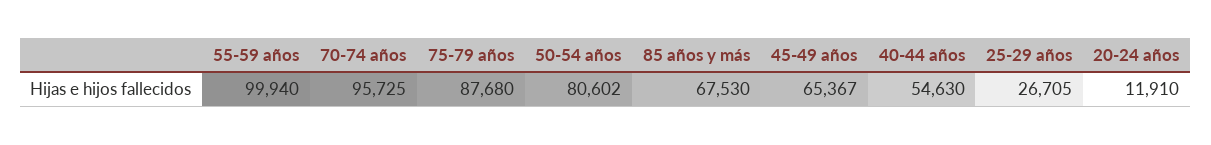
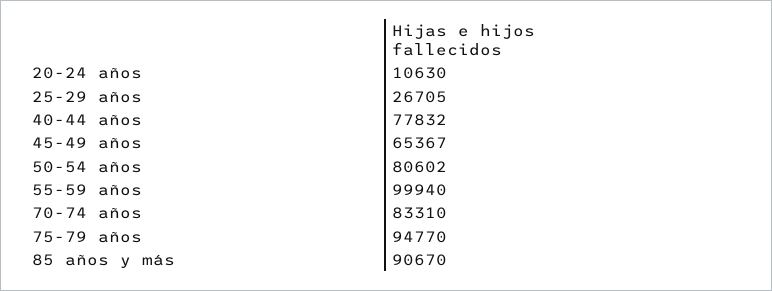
  {
    "55-59 años": 99940,
-   "70-74 años": 95725,
+   "70-74 años": 83310,
-   "75-79 años": 87680,
+   "75-79 años": 94770,
    "50-54 años": 80602,
-   "85 años y más": 67530,
+   "85 años y más": 90670,
    "45-49 años": 65367,
-   "40-44 años": 54630,
+   "40-44 años": 77832,
    "25-29 años": 26705,
-   "20-24 años": 11910
+   "20-24 años": 10630
  }

